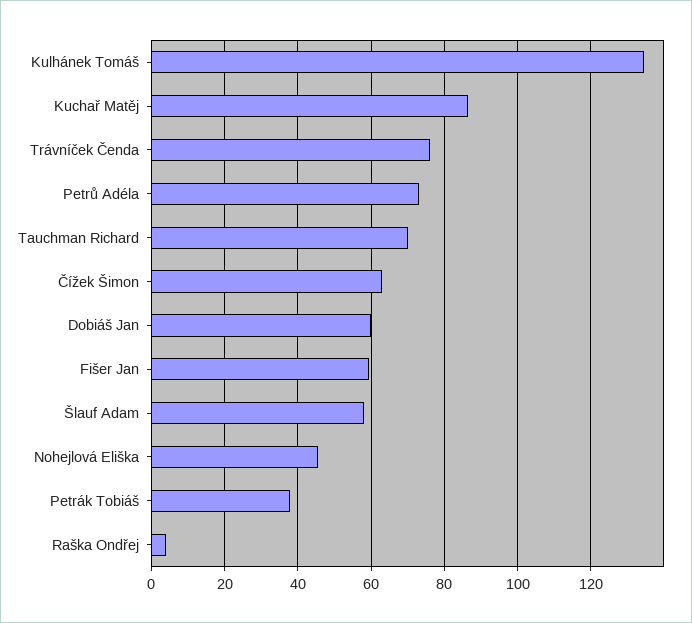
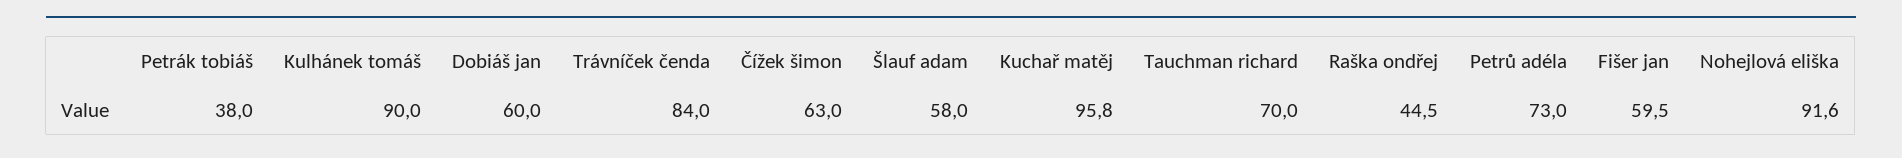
  {
-   "Kulhánek Tomáš": 134,
+   "Kulhánek Tomáš": 90,
-   "Kuchař Matěj": 86,
+   "Kuchař Matěj": 95.8,
-   "Trávníček Čenda": 76,
+   "Trávníček Čenda": 84,
    "Petrů Adéla": 73,
    "Tauchman Richard": 70,
    "Čížek Šimon": 63,
    "Dobiáš Jan": 60,
    "Fišer Jan": 59.5,
    "Šlauf Adam": 58,
-   "Nohejlová Eliška": 46,
+   "Nohejlová Eliška": 91.6,
    "Petrák Tobiáš": 38,
-   "Raška Ondřej": 4
+   "Raška Ondřej": 44.5
  }

